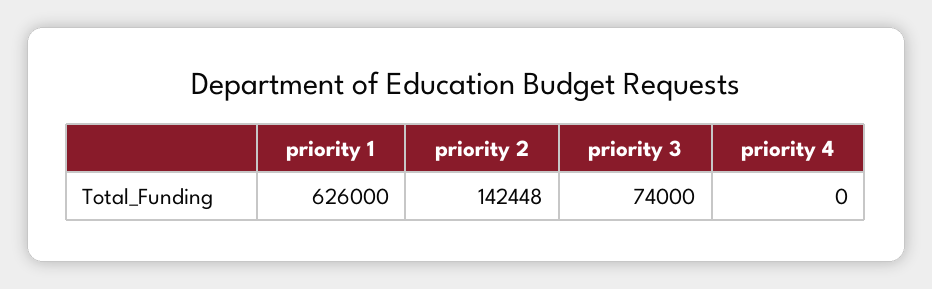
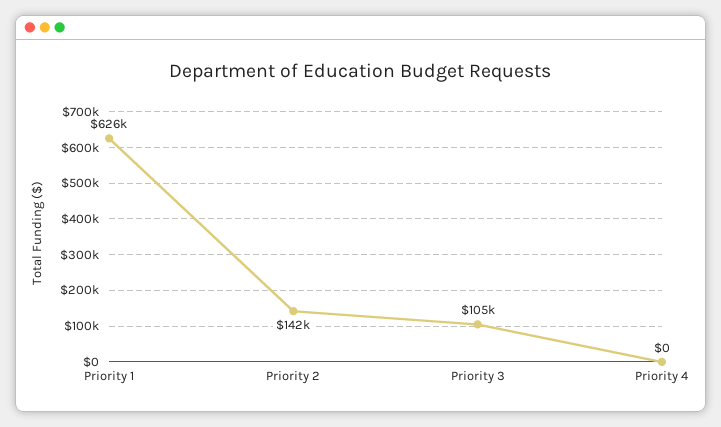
  {
    "priority 1": 626000,
    "priority 2": 142448,
-   "priority 3": 74000,
+   "priority 3": 105000,
    "priority 4": 0
  }

